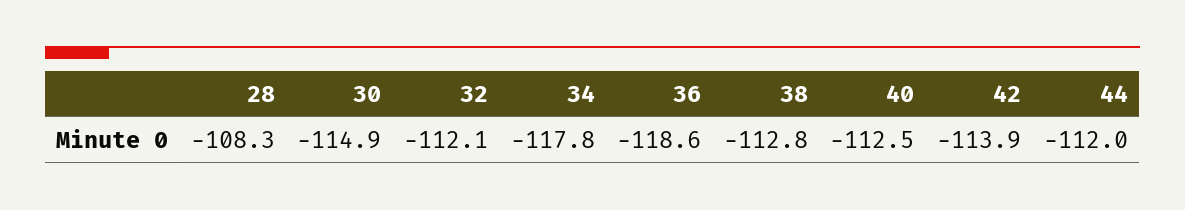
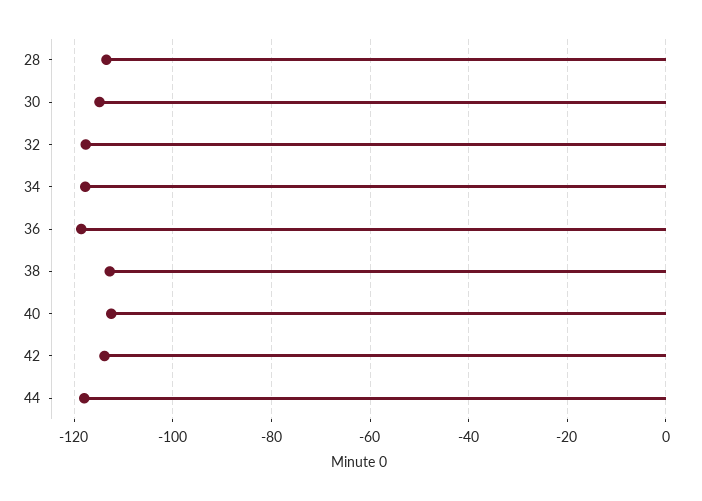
  {
-   "28": -108.3,
+   "28": -114,
    "30": -114.9,
-   "32": -112.1,
+   "32": -118,
    "34": -117.8,
    "36": -118.6,
    "38": -112.8,
    "40": -112.5,
    "42": -113.9,
-   "44": -112
+   "44": -118
  }

